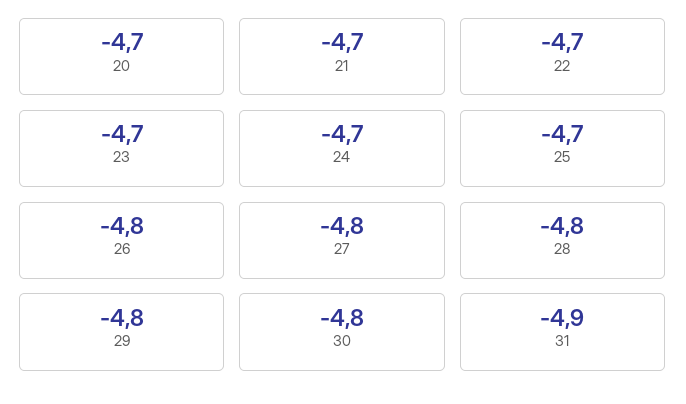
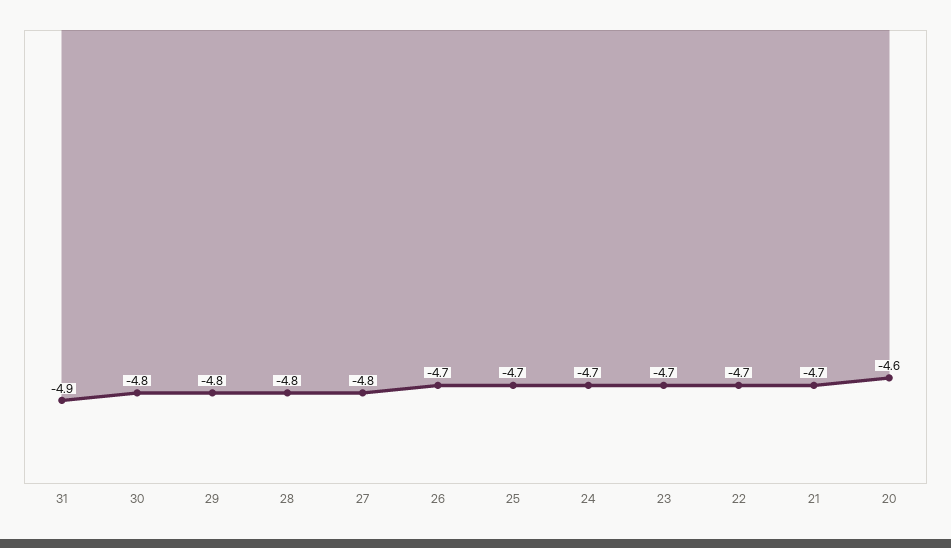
  {
-   "20": -4.7,
+   "20": -4.6,
    "21": -4.7,
    "22": -4.7,
    "23": -4.7,
    "24": -4.7,
    "25": -4.7,
-   "26": -4.8,
+   "26": -4.7,
    "27": -4.8,
    "28": -4.8,
    "29": -4.8,
    "30": -4.8,
    "31": -4.9
  }

